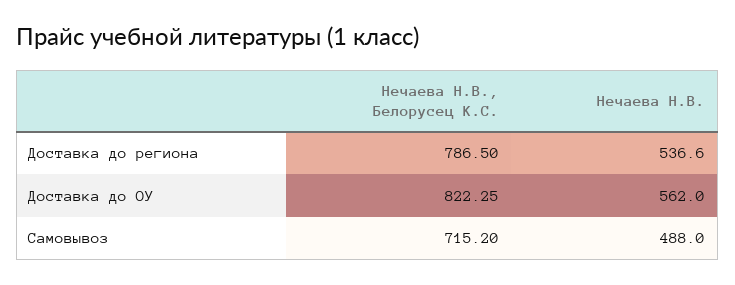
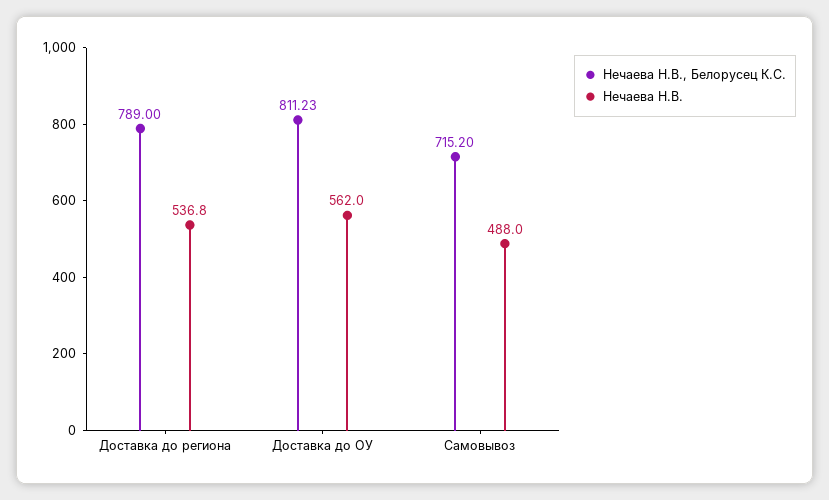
  {
    "Нечаева Н.В., Белорусец К.С.": {
-     "Доставка до региона": 786.5,
+     "Доставка до региона": 789,
-     "Доставка до ОУ": 822.25,
+     "Доставка до ОУ": 811.23,
      "Самовывоз": 715.2
    },
    "Нечаева Н.В.": {
-     "Доставка до региона": 536.6,
+     "Доставка до региона": 536.8,
      "Доставка до ОУ": 562,
      "Самовывоз": 488
    }
  }

